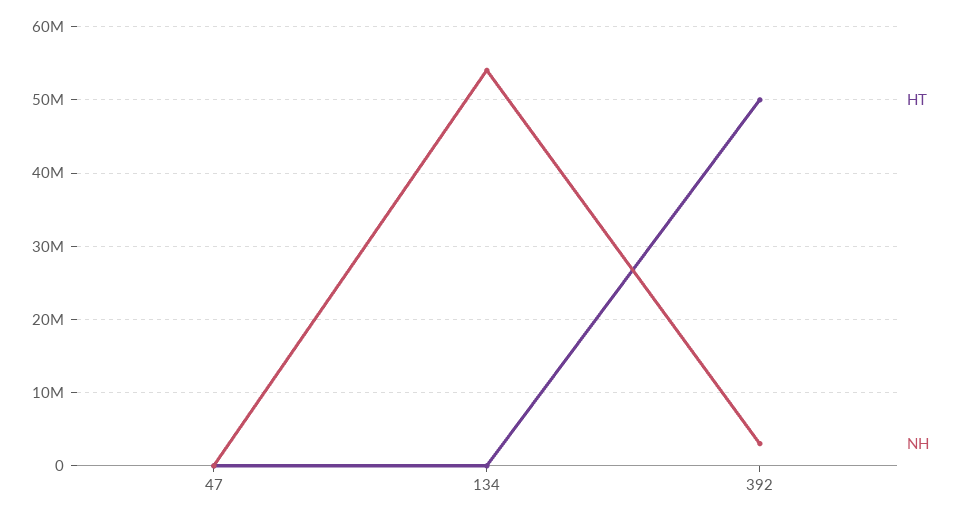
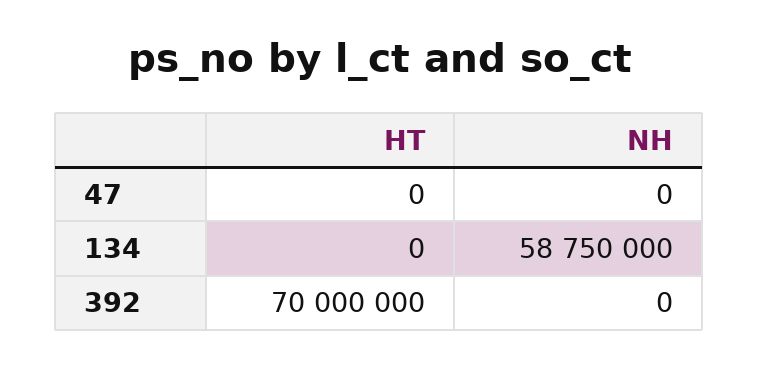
  {
    "HT": {
      "47": 0,
      "134": 0,
-     "392": 50000000
+     "392": 70000000
    },
    "NH": {
      "47": 0,
-     "134": 54000000,
+     "134": 58750000,
-     "392": 3000000
+     "392": 0
    }
  }

